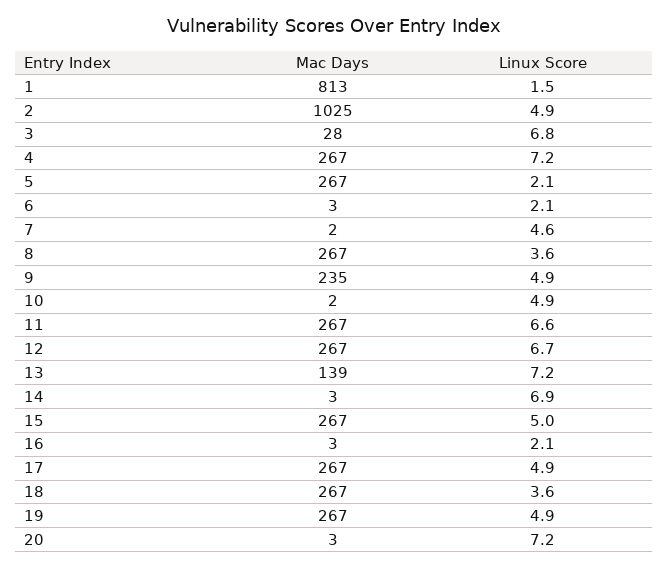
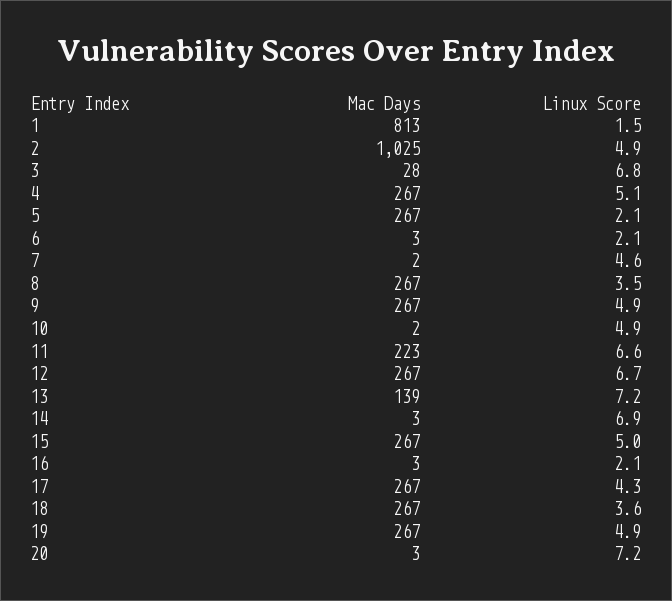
  {
    "Mac Days": {
      "1": 813,
      "2": 1025,
      "3": 28,
      "4": 267,
      "5": 267,
      "6": 3,
      "7": 2,
      "8": 267,
-     "9": 235,
+     "9": 267,
      "10": 2,
-     "11": 267,
+     "11": 223,
      "12": 267,
      "13": 139,
      "14": 3,
      "15": 267,
      "16": 3,
      "17": 267,
      "18": 267,
      "19": 267,
      "20": 3
    },
    "Linux Score": {
      "1": 1.5,
      "2": 4.9,
      "3": 6.8,
-     "4": 7.2,
+     "4": 5.1,
      "5": 2.1,
      "6": 2.1,
      "7": 4.6,
-     "8": 3.6,
+     "8": 3.5,
      "9": 4.9,
      "10": 4.9,
      "11": 6.6,
      "12": 6.7,
      "13": 7.2,
      "14": 6.9,
      "15": 5,
      "16": 2.1,
-     "17": 4.9,
+     "17": 4.3,
      "18": 3.6,
      "19": 4.9,
      "20": 7.2
    }
  }

